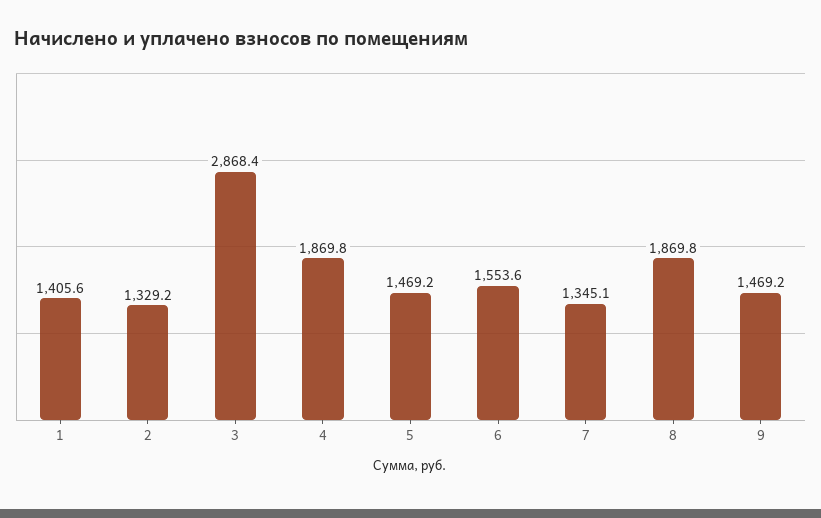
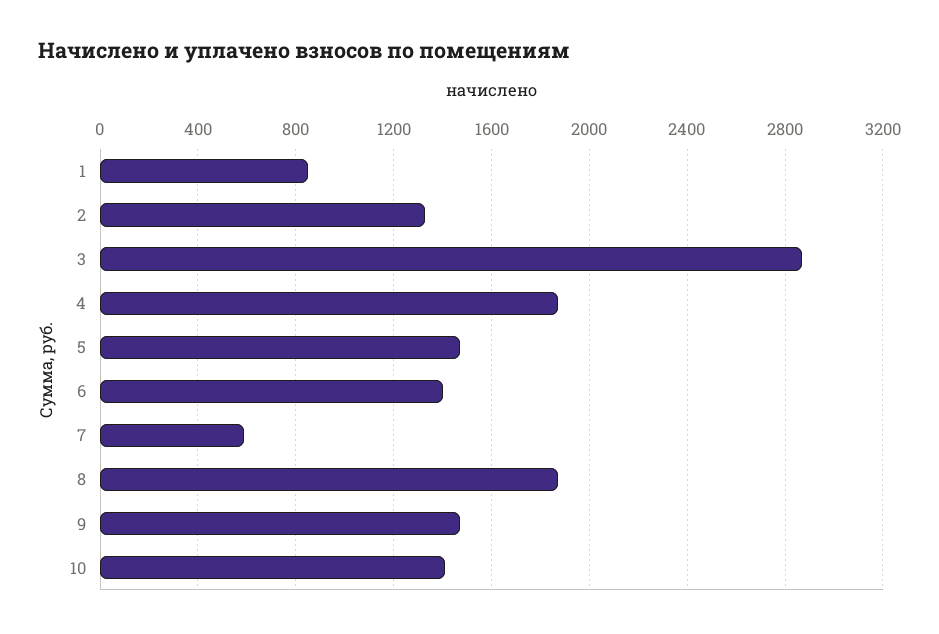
  {
-   "1": 1405.6,
+   "1": 850,
    "2": 1329.2,
    "3": 2868.4,
    "4": 1869.8,
    "5": 1469.2,
-   "6": 1553.6,
+   "6": 1400,
-   "7": 1345.1,
+   "7": 600,
    "8": 1869.8,
-   "9": 1469.2
+   "9": 1469.2,
+   "10": 1400
  }

